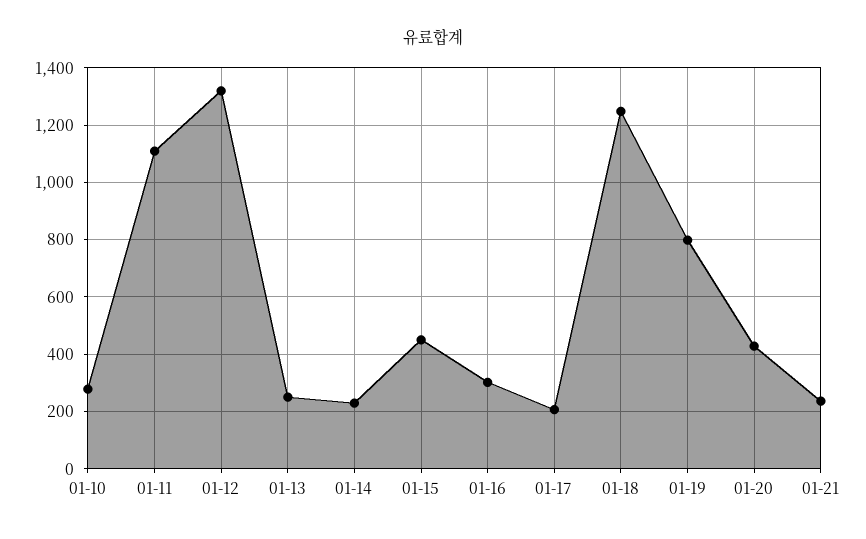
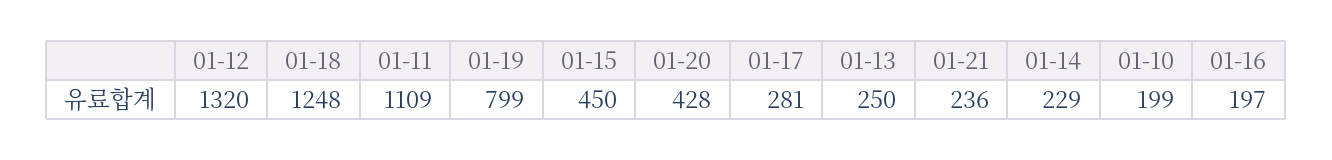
  {
-   "01-10": 275,
+   "01-10": 199,
    "01-11": 1109,
    "01-12": 1320,
    "01-13": 250,
    "01-14": 229,
    "01-15": 450,
-   "01-16": 300,
+   "01-16": 197,
-   "01-17": 200,
+   "01-17": 281,
    "01-18": 1248,
    "01-19": 799,
    "01-20": 428,
    "01-21": 236
  }

